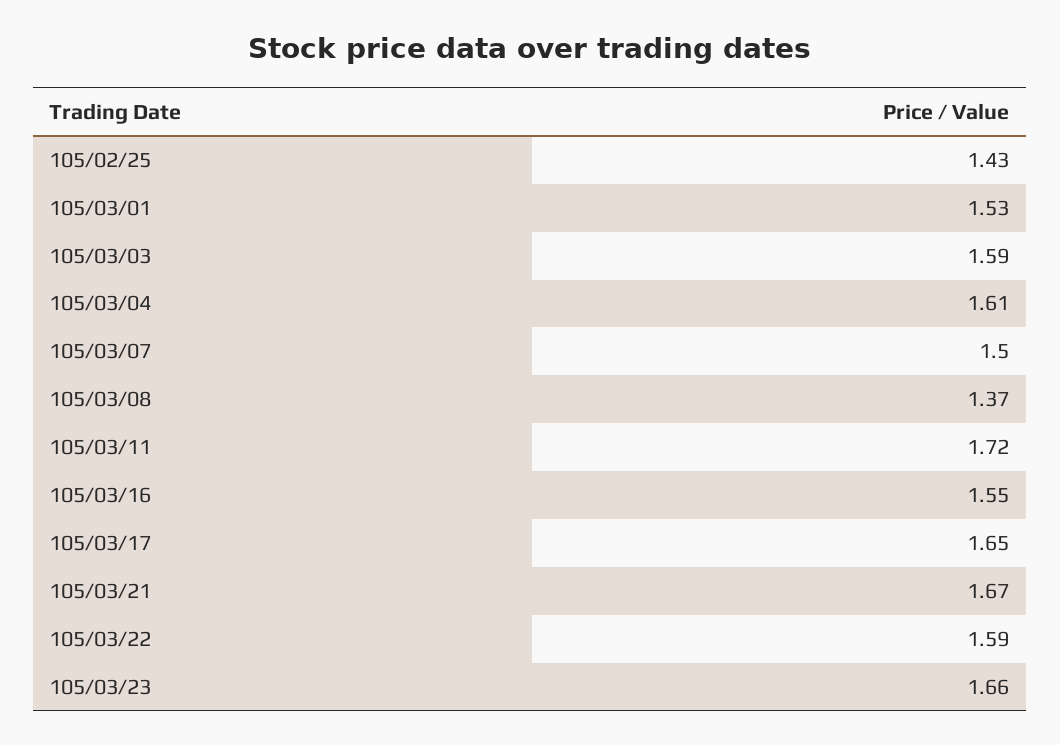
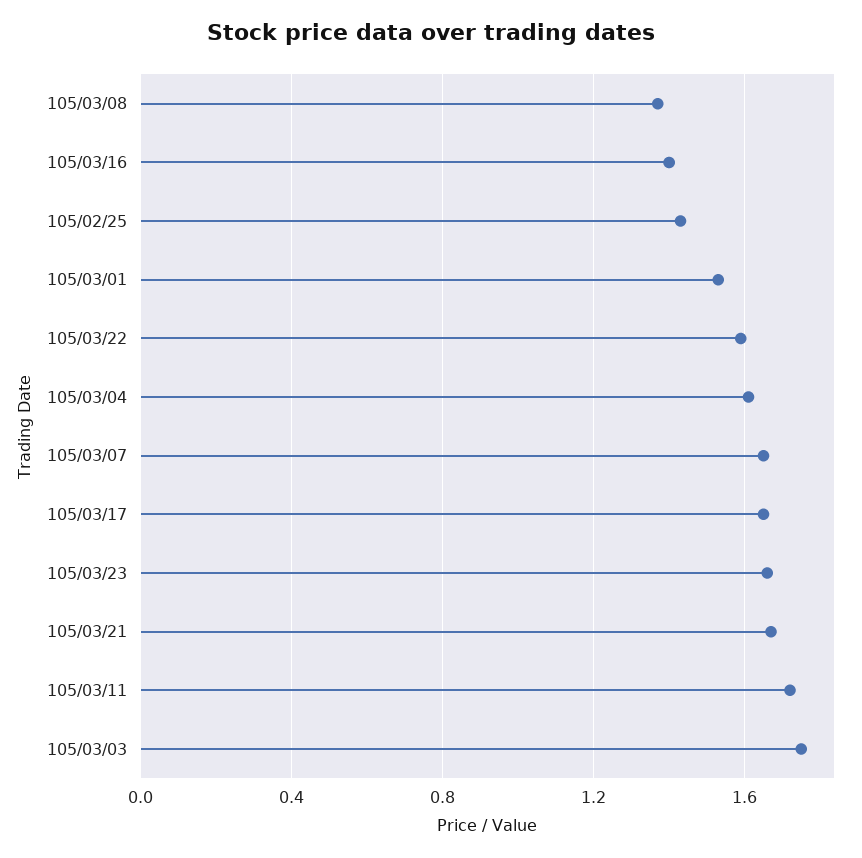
  {
    "105/02/25": 1.43,
    "105/03/01": 1.53,
-   "105/03/03": 1.59,
+   "105/03/03": 1.75,
    "105/03/04": 1.61,
-   "105/03/07": 1.5,
+   "105/03/07": 1.65,
    "105/03/08": 1.37,
    "105/03/11": 1.72,
-   "105/03/16": 1.55,
+   "105/03/16": 1.4,
    "105/03/17": 1.65,
    "105/03/21": 1.67,
    "105/03/22": 1.59,
    "105/03/23": 1.66
  }

